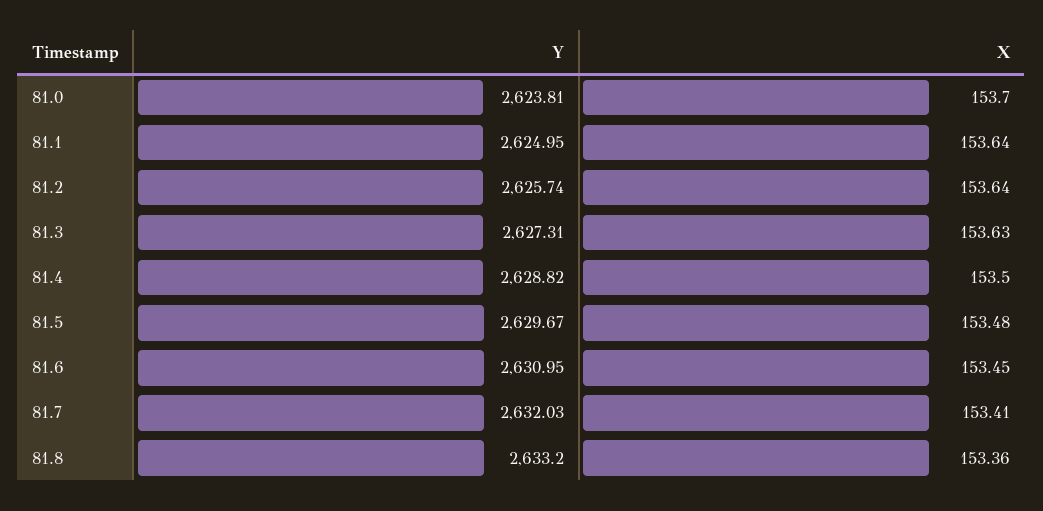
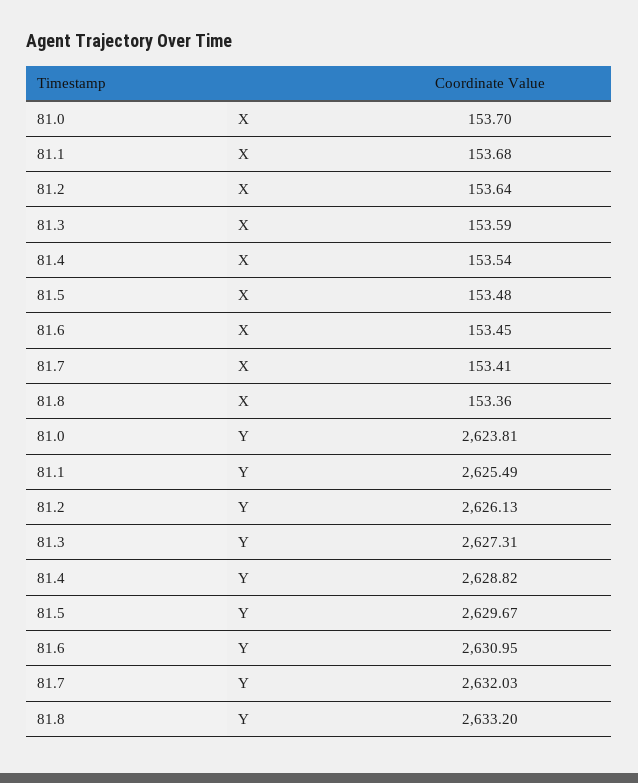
  {
    "Y": {
      "81.0": 2623.81,
-     "81.1": 2624.95,
+     "81.1": 2625.49,
-     "81.2": 2625.74,
+     "81.2": 2626.13,
      "81.3": 2627.31,
      "81.4": 2628.82,
      "81.5": 2629.67,
      "81.6": 2630.95,
      "81.7": 2632.03,
      "81.8": 2633.2
    },
    "X": {
      "81.0": 153.7,
-     "81.1": 153.64,
+     "81.1": 153.68,
      "81.2": 153.64,
-     "81.3": 153.63,
+     "81.3": 153.59,
-     "81.4": 153.5,
+     "81.4": 153.54,
      "81.5": 153.48,
      "81.6": 153.45,
      "81.7": 153.41,
      "81.8": 153.36
    }
  }

